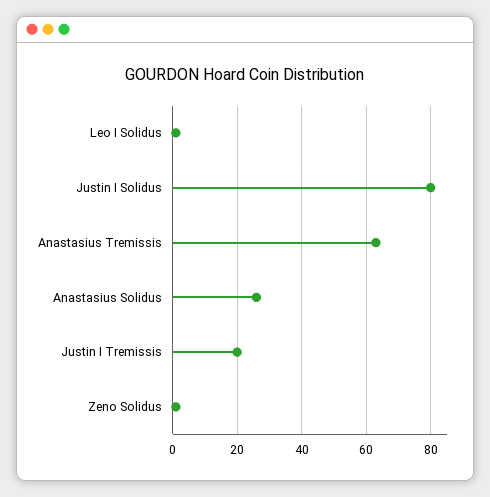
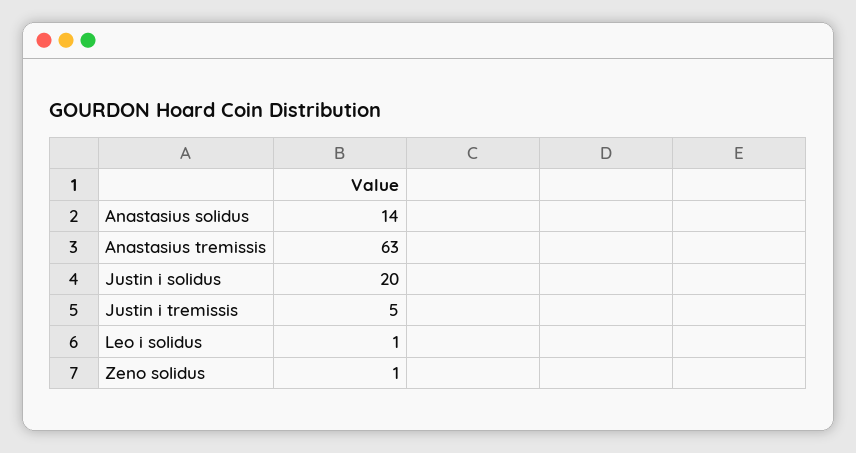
  {
    "Leo I Solidus": 1,
-   "Justin I Solidus": 80,
+   "Justin I Solidus": 20,
    "Anastasius Tremissis": 63,
-   "Anastasius Solidus": 25,
+   "Anastasius Solidus": 14,
-   "Justin I Tremissis": 20,
+   "Justin I Tremissis": 5,
    "Zeno Solidus": 1
  }

